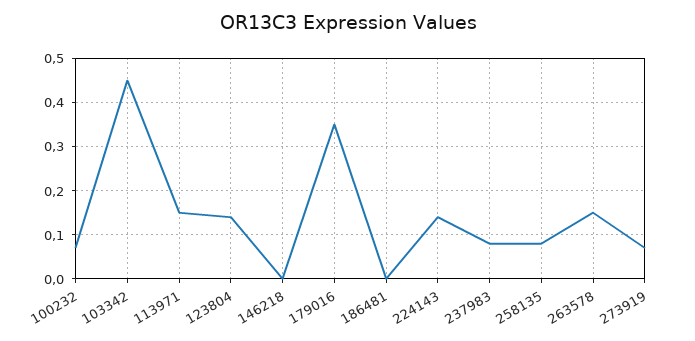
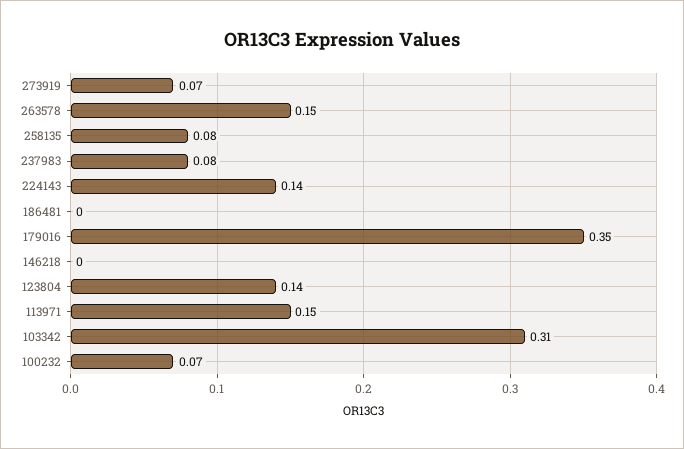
  {
    "100232": 0.07,
-   "103342": 0.45,
+   "103342": 0.31,
    "113971": 0.15,
    "123804": 0.14,
    "146218": 0,
    "179016": 0.35,
    "186481": 0,
    "224143": 0.14,
    "237983": 0.08,
    "258135": 0.08,
    "263578": 0.15,
    "273919": 0.07
  }

